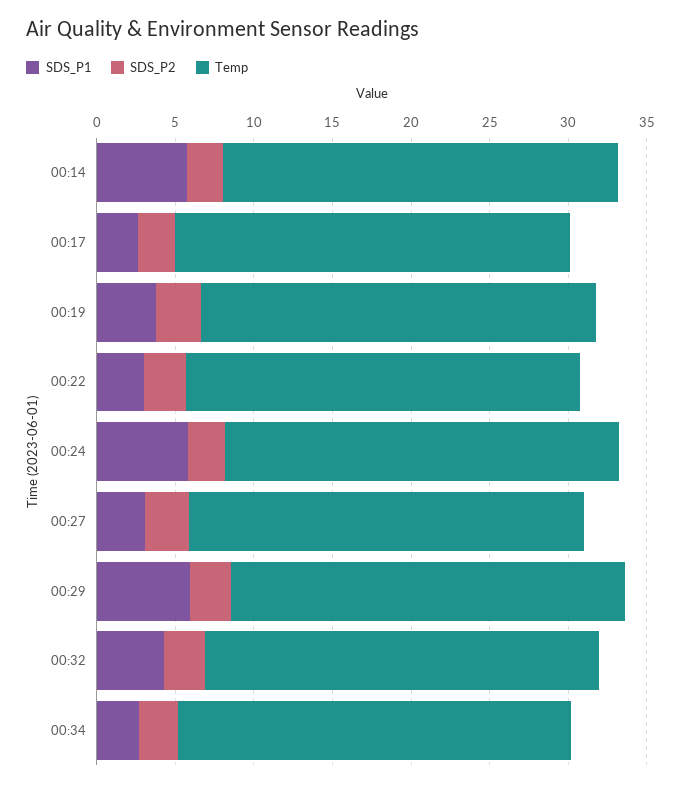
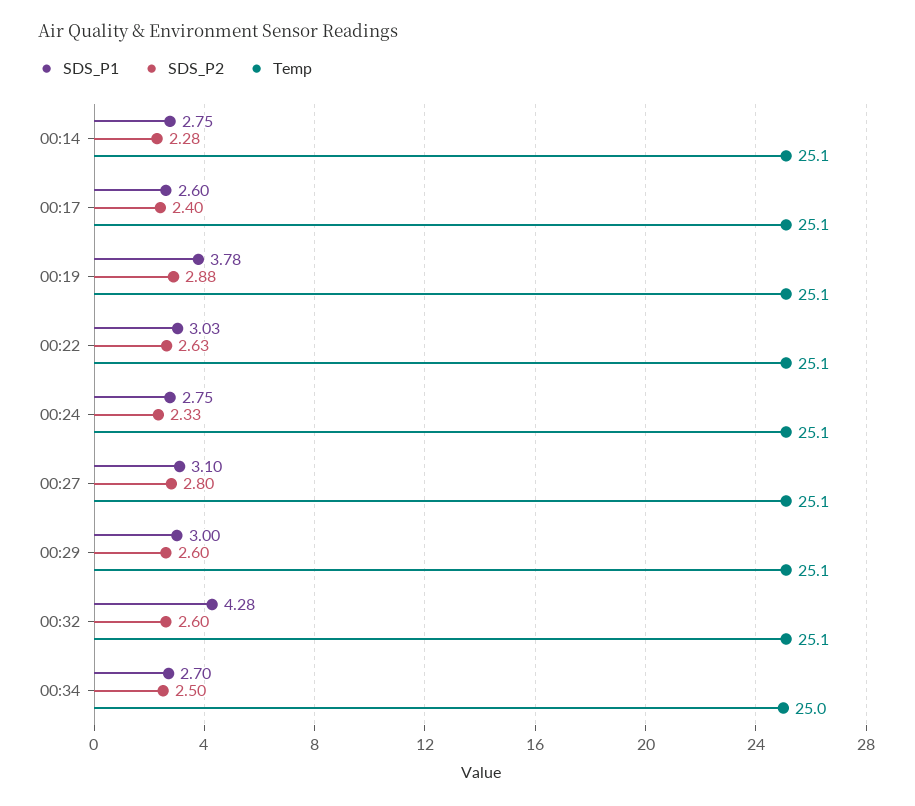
  {
    "SDS_P1": {
-     "00:14": 6,
+     "00:14": 2.75,
      "00:17": 2.6,
      "00:19": 3.78,
      "00:22": 3.03,
-     "00:24": 6,
+     "00:24": 2.75,
      "00:27": 3.1,
-     "00:29": 6,
+     "00:29": 3,
      "00:32": 4.28,
      "00:34": 2.7
    },
    "SDS_P2": {
      "00:14": 2.28,
      "00:17": 2.4,
      "00:19": 2.88,
      "00:22": 2.63,
      "00:24": 2.33,
      "00:27": 2.8,
      "00:29": 2.6,
      "00:32": 2.6,
      "00:34": 2.5
    },
    "Temp": {
      "00:14": 25.1,
      "00:17": 25.1,
      "00:19": 25.1,
      "00:22": 25.1,
      "00:24": 25.1,
      "00:27": 25.1,
      "00:29": 25.1,
      "00:32": 25.1,
      "00:34": 25
    }
  }

